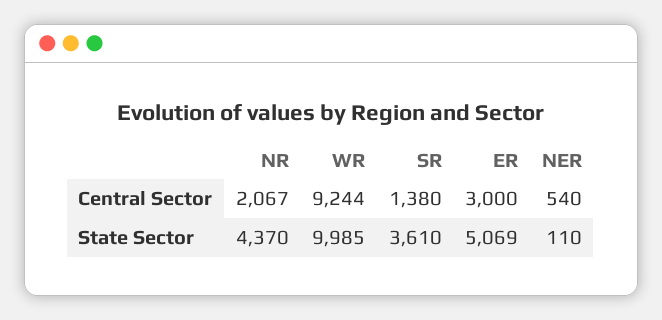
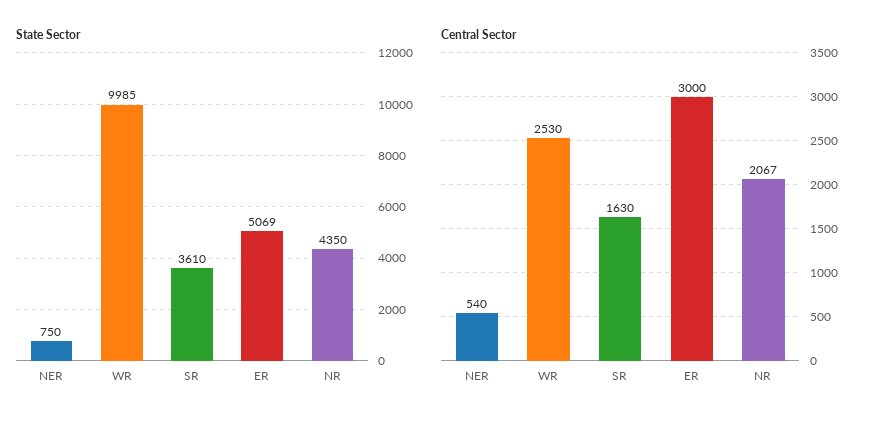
  {
    "Central Sector": {
      "NR": 2067,
-     "WR": 9244,
+     "WR": 2530,
-     "SR": 1380,
+     "SR": 1630,
      "ER": 3000,
      "NER": 540
    },
    "State Sector": {
-     "NR": 4370,
+     "NR": 4350,
      "WR": 9985,
      "SR": 3610,
      "ER": 5069,
-     "NER": 110
+     "NER": 750
    }
  }

